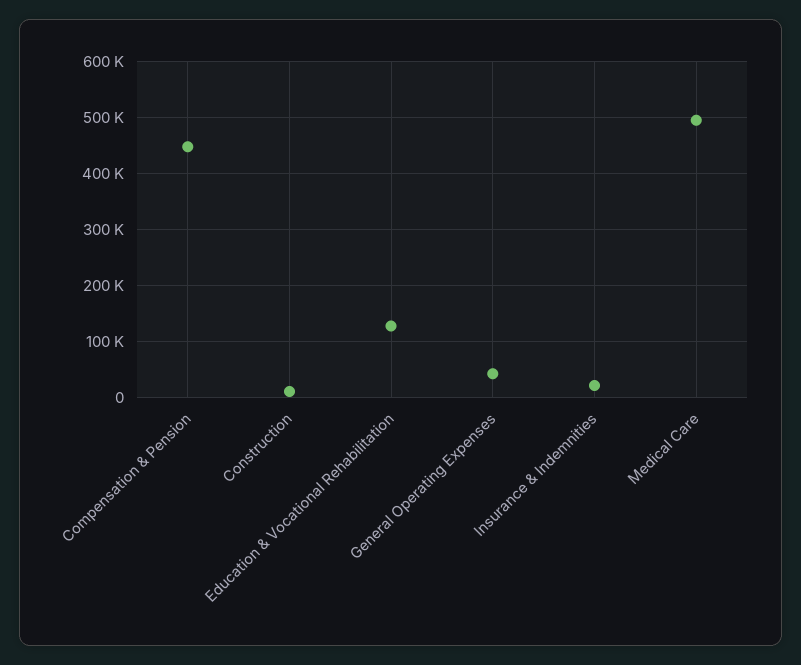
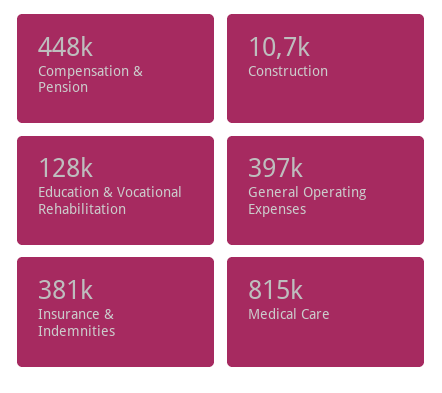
  {
    "Compensation & Pension": 448000,
    "Construction": 10700,
    "Education & Vocational Rehabilitation": 128000,
-   "General Operating Expenses": 40000,
+   "General Operating Expenses": 397000,
-   "Insurance & Indemnities": 20000,
+   "Insurance & Indemnities": 381000,
-   "Medical Care": 500000
+   "Medical Care": 815000
  }

